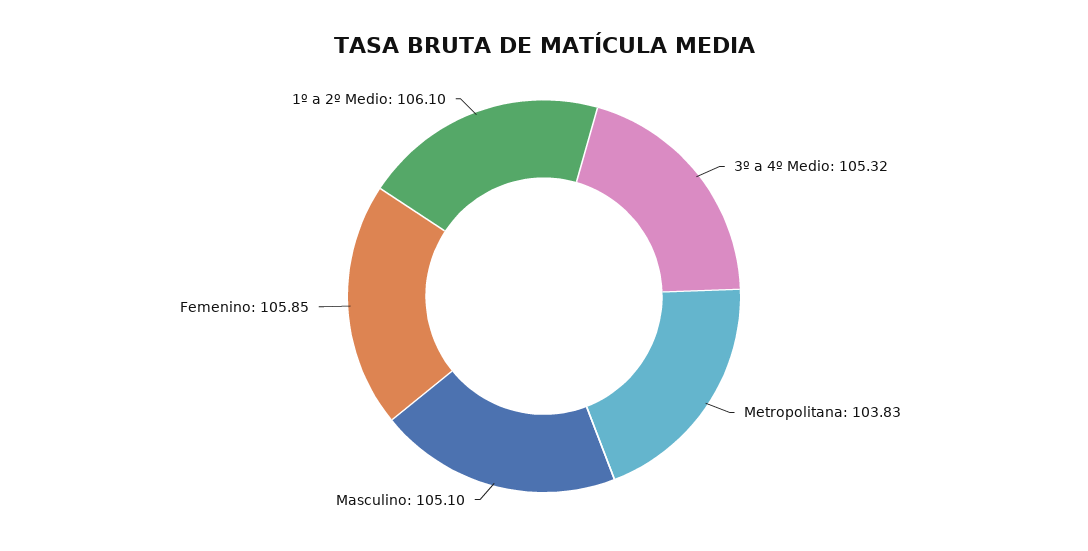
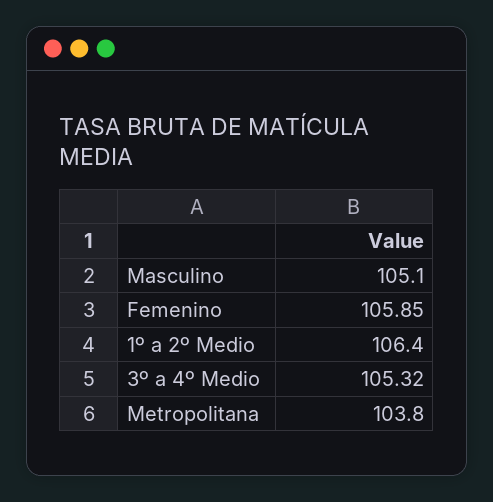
  {
    "3º a 4º Medio": 105.32,
-   "Metropolitana": 103.83,
+   "Metropolitana": 103.8,
    "Masculino": 105.1,
    "Femenino": 105.85,
-   "1º a 2º Medio": 106.1
+   "1º a 2º Medio": 106.4
  }

